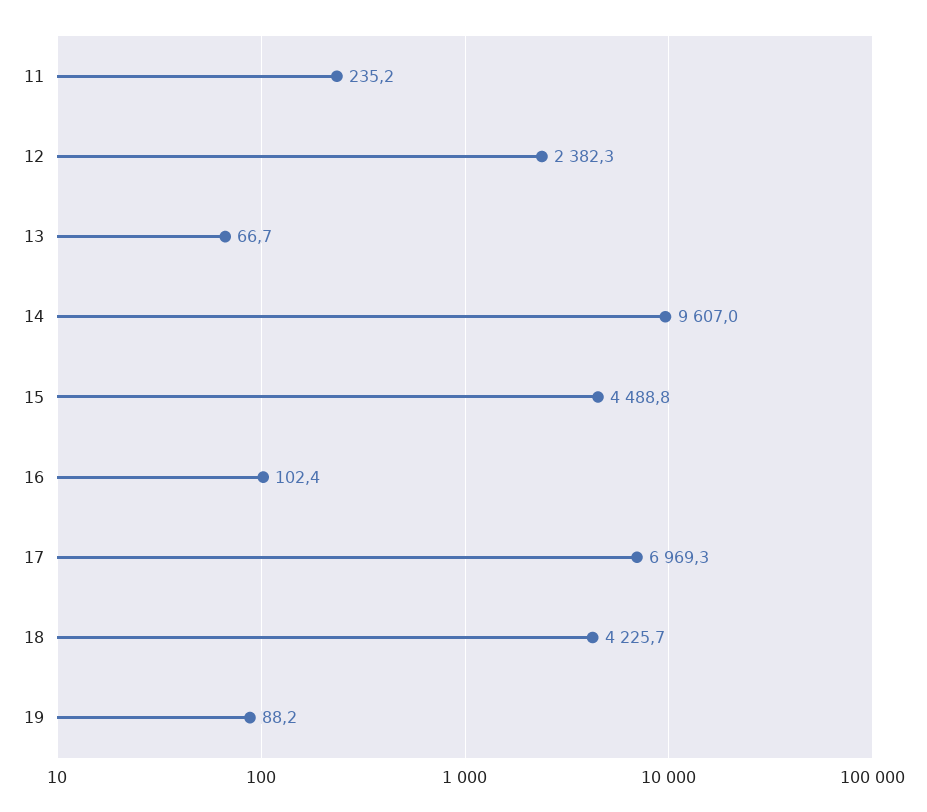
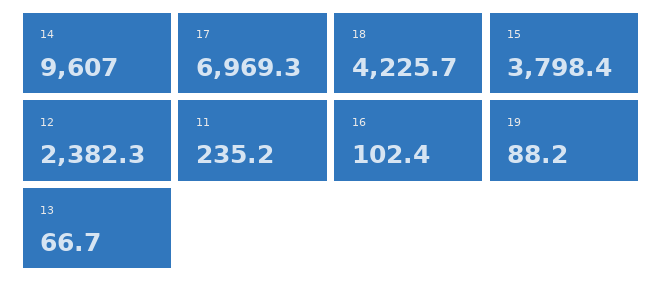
  {
    "11": 235.2,
    "12": 2382.3,
    "13": 66.7,
    "14": 9607,
-   "15": 4488.8,
+   "15": 3798.4,
    "16": 102.4,
    "17": 6969.3,
    "18": 4225.7,
    "19": 88.2
  }

